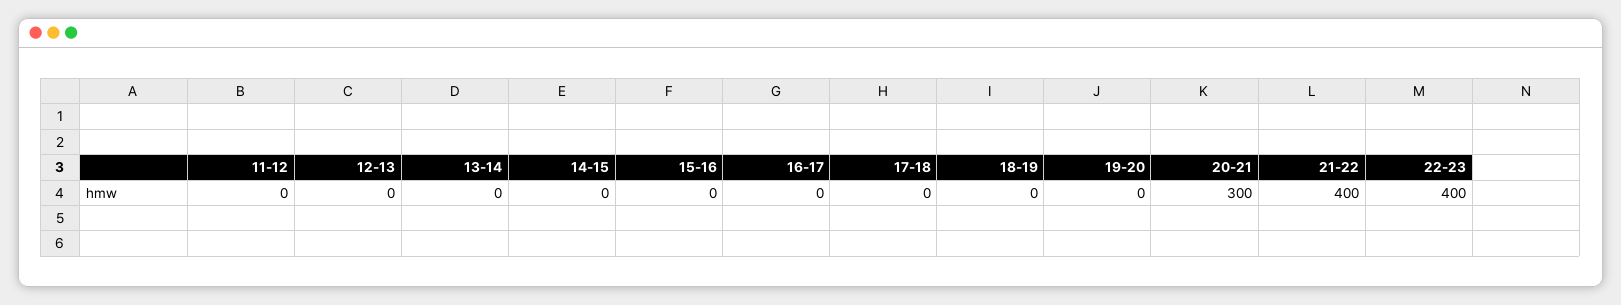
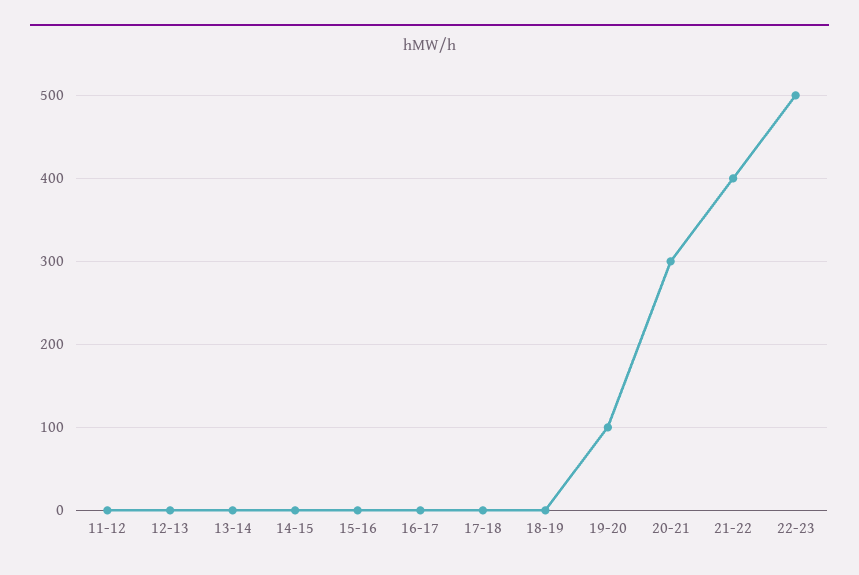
  {
    "11-12": 0,
    "12-13": 0,
    "13-14": 0,
    "14-15": 0,
    "15-16": 0,
    "16-17": 0,
    "17-18": 0,
    "18-19": 0,
-   "19-20": 0,
+   "19-20": 100,
    "20-21": 300,
    "21-22": 400,
-   "22-23": 400
+   "22-23": 500
  }

